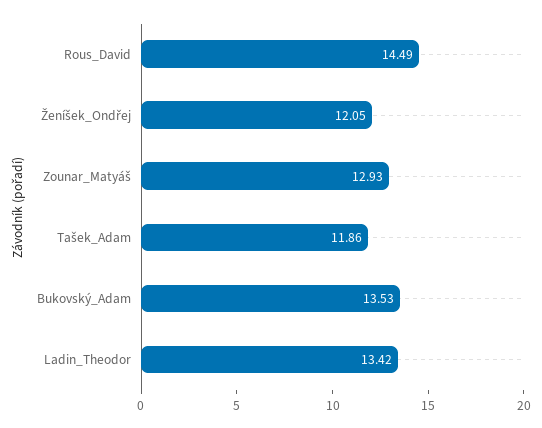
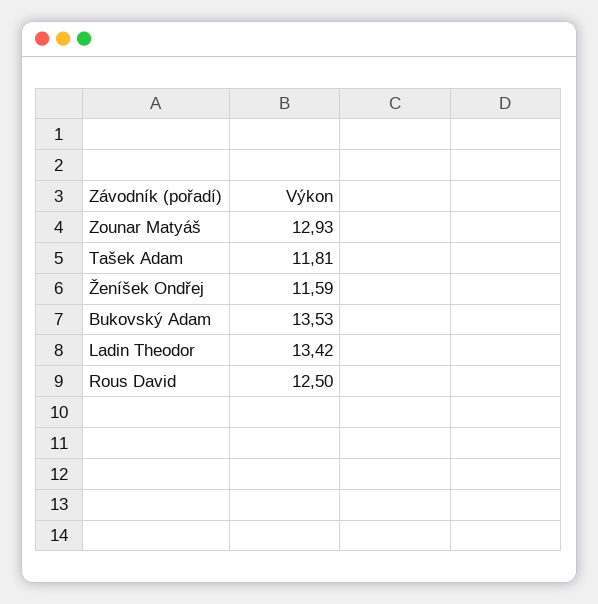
  {
-   "Rous_David": 14.49,
+   "Rous_David": 12.5,
-   "Ženíšek_Ondřej": 12.05,
+   "Ženíšek_Ondřej": 11.59,
    "Zounar_Matyáš": 12.93,
-   "Tašek_Adam": 11.86,
+   "Tašek_Adam": 11.81,
    "Bukovský_Adam": 13.53,
    "Ladin_Theodor": 13.42
  }

